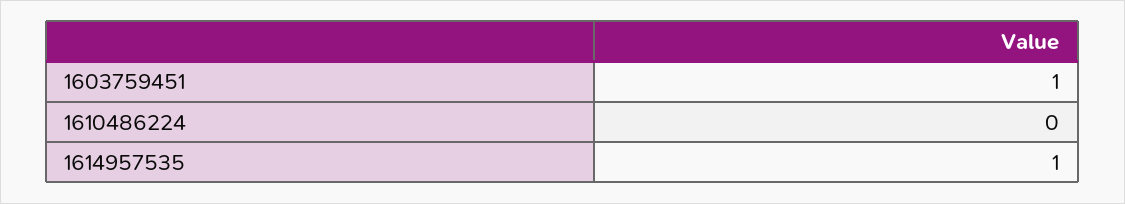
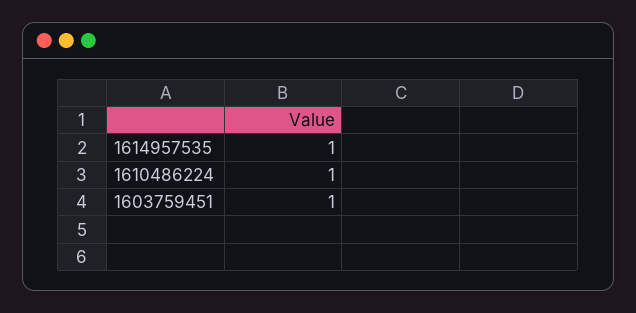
  {
    "1603759451": 1,
-   "1610486224": 0,
+   "1610486224": 1,
    "1614957535": 1
  }

